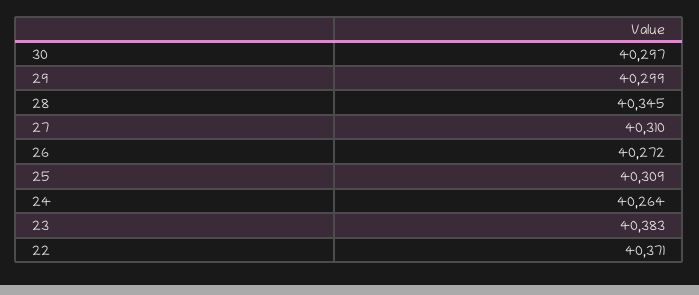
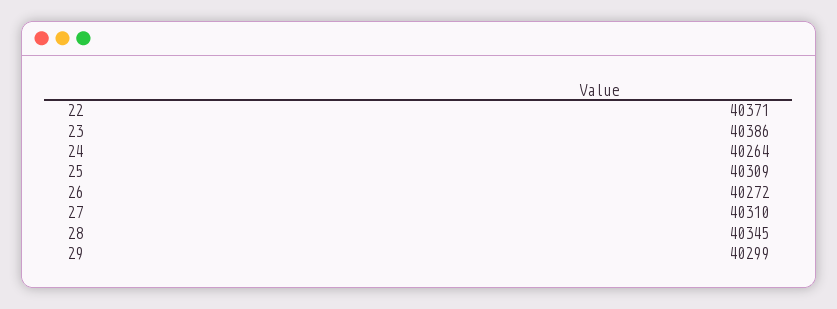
  {
-   "30": 40297,
    "29": 40299,
    "28": 40345,
    "27": 40310,
    "26": 40272,
    "25": 40309,
    "24": 40264,
-   "23": 40383,
+   "23": 40386,
    "22": 40371
  }

